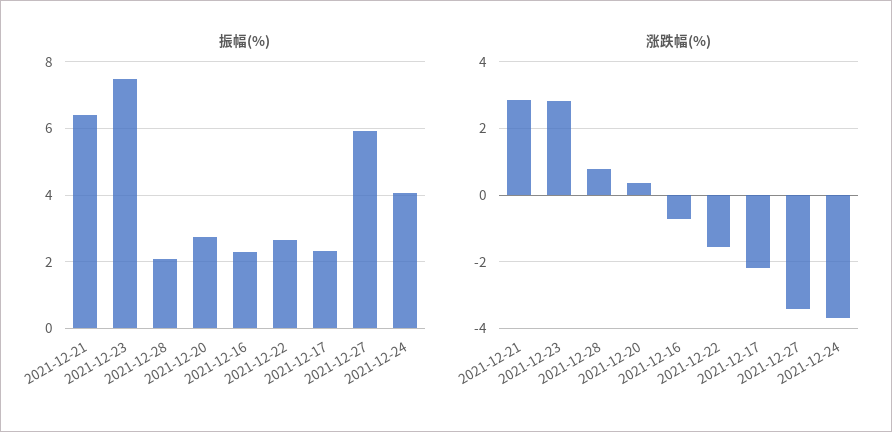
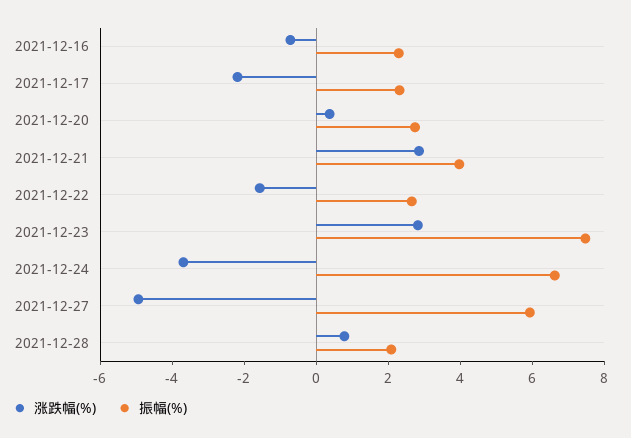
  {
    "振幅(%)": {
-     "2021-12-21": 6.4,
+     "2021-12-21": 4,
      "2021-12-23": 7.4,
      "2021-12-28": 2,
      "2021-12-20": 2.8,
      "2021-12-16": 2.2,
      "2021-12-22": 2.6,
      "2021-12-17": 2.4,
      "2021-12-27": 6,
-     "2021-12-24": 4
+     "2021-12-24": 6.5
    },
    "涨跌幅(%)": {
      "2021-12-21": 2.8,
      "2021-12-23": 2.8,
      "2021-12-28": 0.8,
      "2021-12-20": 0.4,
      "2021-12-16": -0.8,
      "2021-12-22": -1.6,
      "2021-12-17": -2.2,
-     "2021-12-27": -3.4,
+     "2021-12-27": -5,
      "2021-12-24": -3.6
    }
  }

